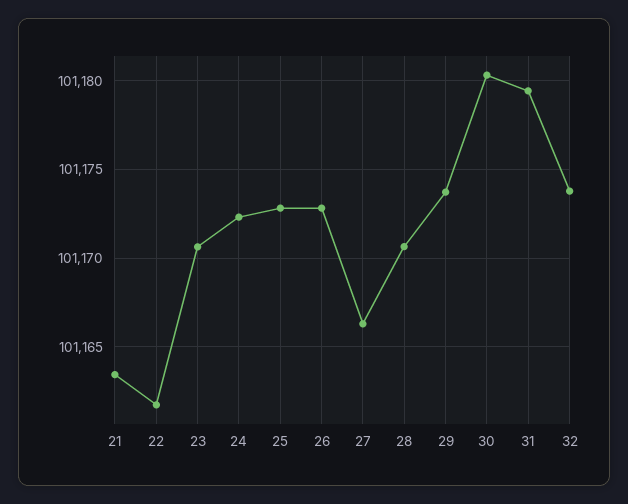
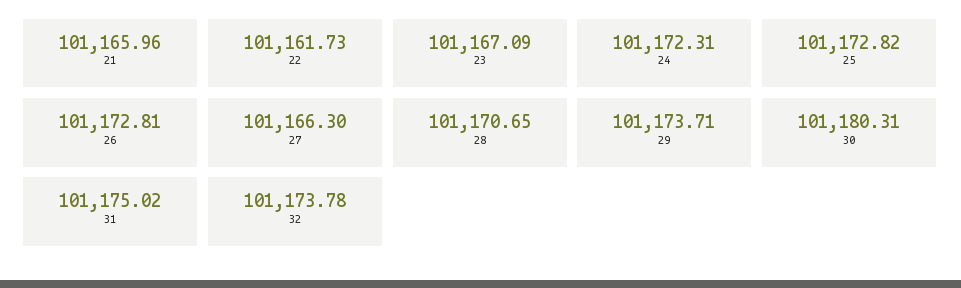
  {
-   "21": 101163.5,
+   "21": 101165.96,
    "22": 101161.73,
-   "23": 101170.5,
+   "23": 101167.09,
    "24": 101172.31,
    "25": 101172.82,
    "26": 101172.81,
    "27": 101166.3,
    "28": 101170.65,
    "29": 101173.71,
    "30": 101180.31,
-   "31": 101179.5,
+   "31": 101175.02,
    "32": 101173.78
  }

